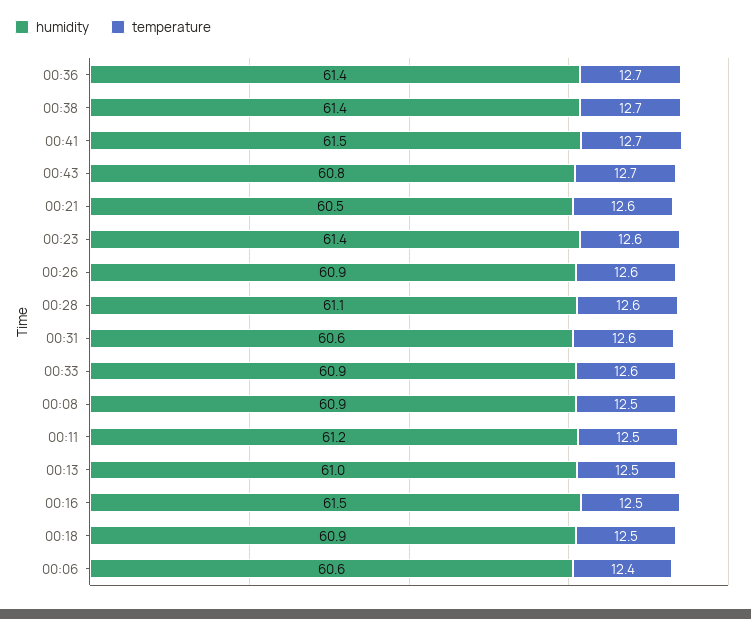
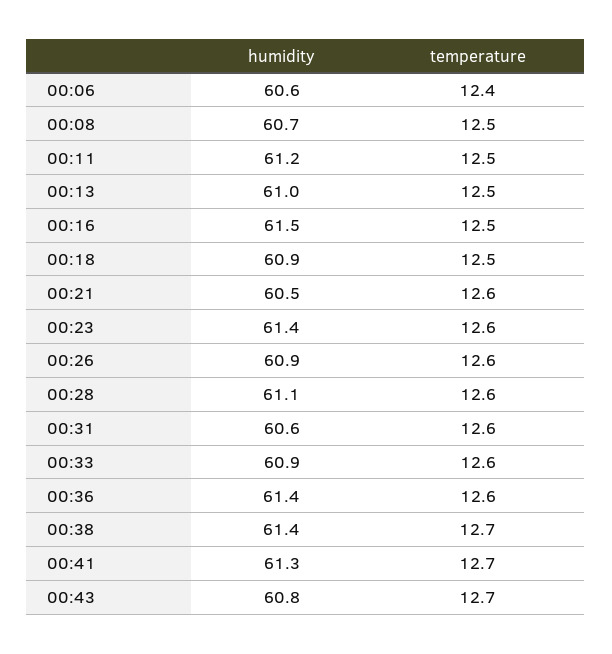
  {
    "humidity": {
      "00:36": 61.4,
      "00:38": 61.4,
-     "00:41": 61.5,
+     "00:41": 61.3,
      "00:43": 60.8,
      "00:21": 60.5,
      "00:23": 61.4,
      "00:26": 60.9,
      "00:28": 61.1,
      "00:31": 60.6,
      "00:33": 60.9,
-     "00:08": 60.9,
+     "00:08": 60.7,
      "00:11": 61.2,
      "00:13": 61,
      "00:16": 61.5,
      "00:18": 60.9,
      "00:06": 60.6
    },
    "temperature": {
-     "00:36": 12.7,
+     "00:36": 12.6,
      "00:38": 12.7,
      "00:41": 12.7,
      "00:43": 12.7,
      "00:21": 12.6,
      "00:23": 12.6,
      "00:26": 12.6,
      "00:28": 12.6,
      "00:31": 12.6,
      "00:33": 12.6,
      "00:08": 12.5,
      "00:11": 12.5,
      "00:13": 12.5,
      "00:16": 12.5,
      "00:18": 12.5,
      "00:06": 12.4
    }
  }

